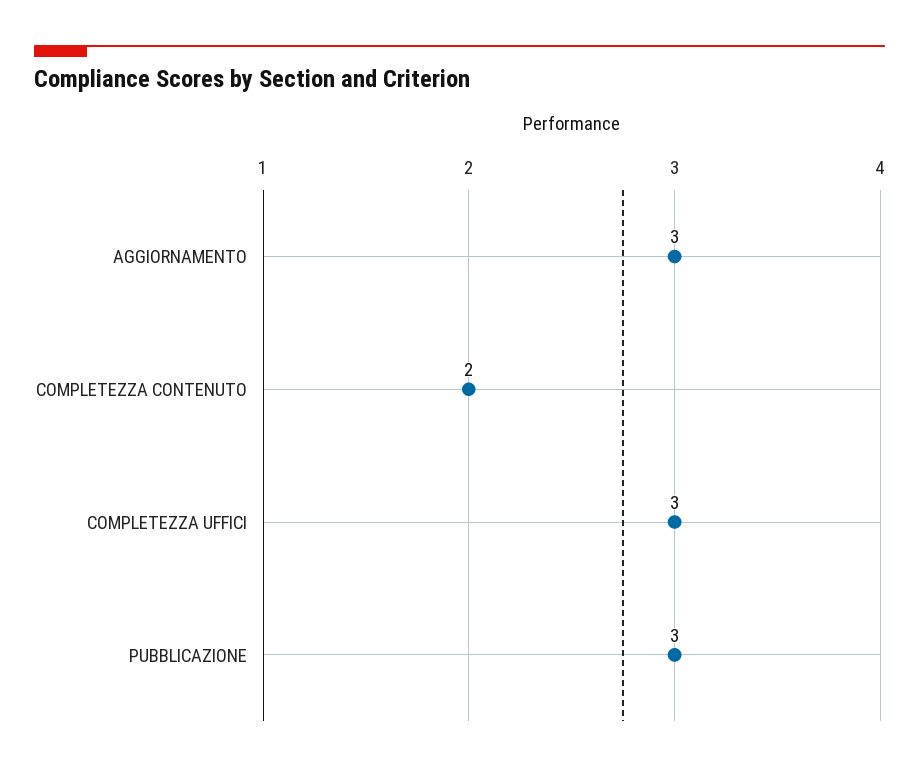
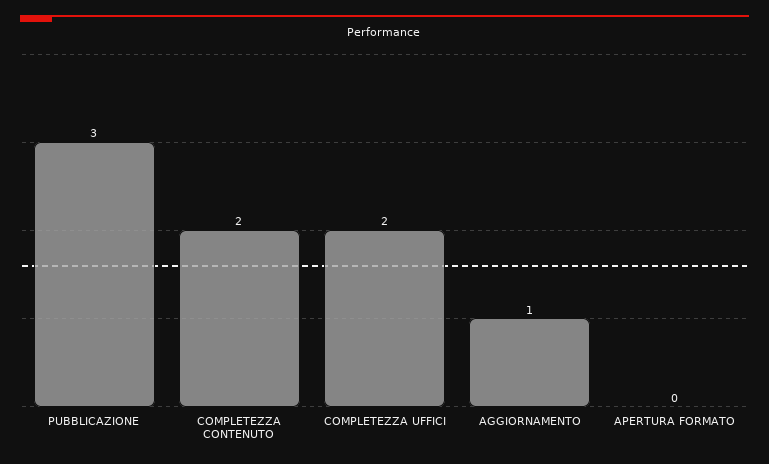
  {
-   "AGGIORNAMENTO": 3,
+   "AGGIORNAMENTO": 1,
    "COMPLETEZZA CONTENUTO": 2,
-   "COMPLETEZZA UFFICI": 3,
+   "COMPLETEZZA UFFICI": 2,
-   "PUBBLICAZIONE": 3
+   "PUBBLICAZIONE": 3,
+   "APERTURA FORMATO": 0
  }

